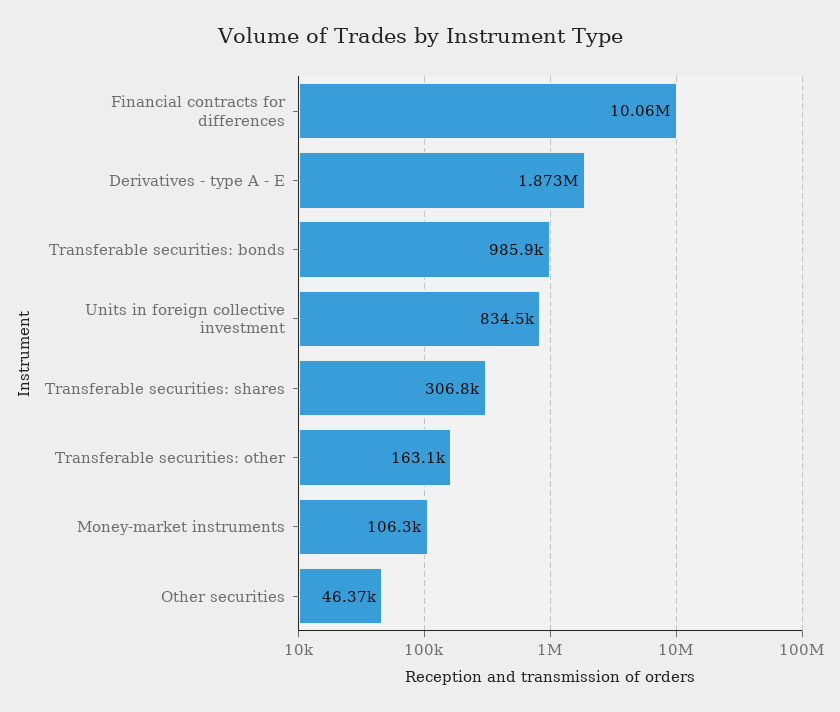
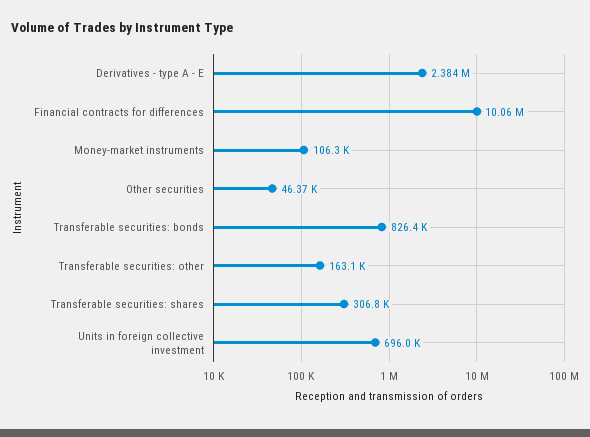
  {
    "Financial contracts for differences": 10060000,
-   "Derivatives - type A - E": 1873000,
+   "Derivatives - type A - E": 2384000,
-   "Transferable securities: bonds": 985900,
+   "Transferable securities: bonds": 826400,
-   "Units in foreign collective investment": 834500,
+   "Units in foreign collective investment": 696000,
    "Transferable securities: shares": 306800,
    "Transferable securities: other": 163100,
    "Money-market instruments": 106300,
    "Other securities": 46370
  }

